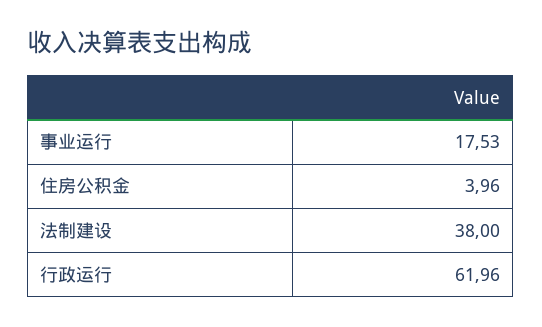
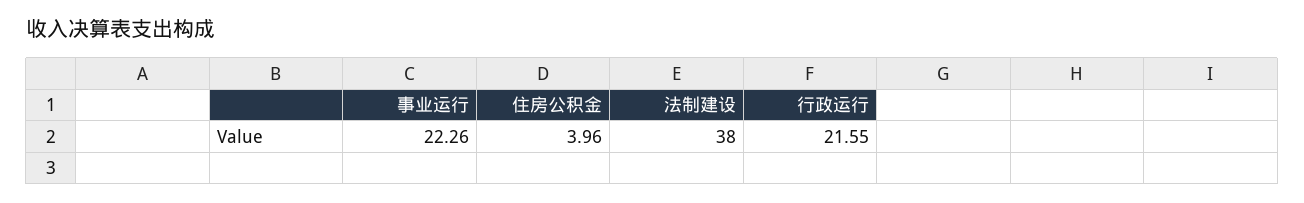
  {
-   "事业运行": 17.53,
+   "事业运行": 22.26,
    "住房公积金": 3.96,
    "法制建设": 38,
-   "行政运行": 61.96
+   "行政运行": 21.55
  }

